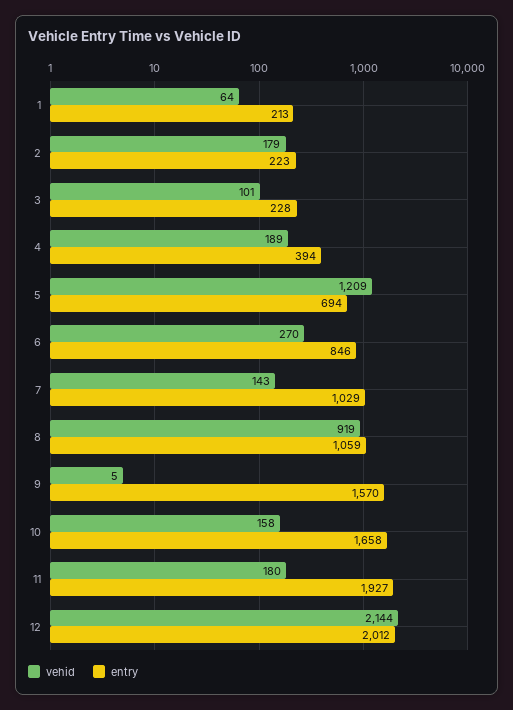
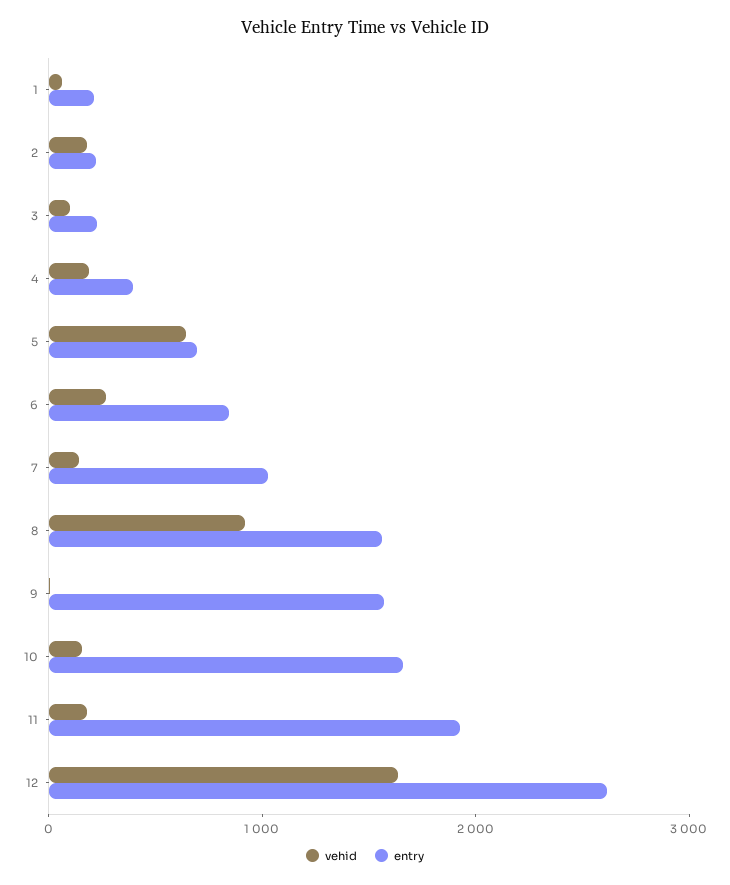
  {
    "vehid": {
      "1": 64,
      "2": 179,
      "3": 101,
      "4": 189,
-     "5": 1209,
+     "5": 600,
      "6": 270,
      "7": 143,
      "8": 919,
      "9": 5,
      "10": 158,
      "11": 180,
-     "12": 2144
+     "12": 1600
    },
    "entry": {
      "1": 213,
      "2": 223,
      "3": 228,
      "4": 394,
      "5": 694,
      "6": 846,
      "7": 1029,
-     "8": 1059,
+     "8": 1600,
      "9": 1570,
      "10": 1658,
      "11": 1927,
-     "12": 2012
+     "12": 2600
    }
  }

